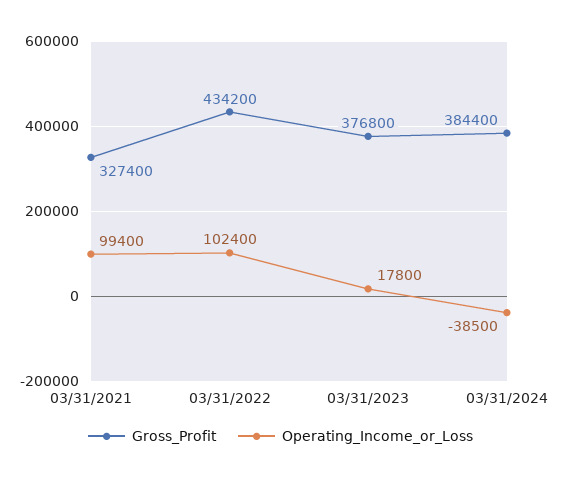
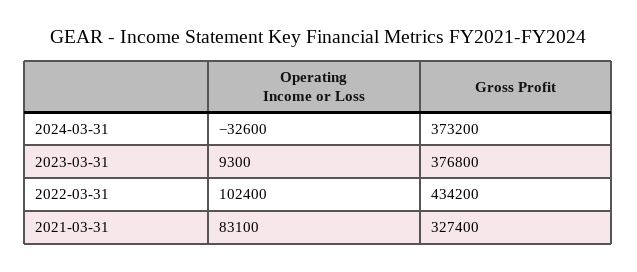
  {
    "Gross_Profit": {
      "03/31/2021": 327400,
      "03/31/2022": 434200,
      "03/31/2023": 376800,
-     "03/31/2024": 384400
+     "03/31/2024": 373200
    },
    "Operating_Income_or_Loss": {
-     "03/31/2021": 99400,
+     "03/31/2021": 83100,
      "03/31/2022": 102400,
-     "03/31/2023": 17800,
+     "03/31/2023": 9300,
-     "03/31/2024": -38500
+     "03/31/2024": -32600
    }
  }

